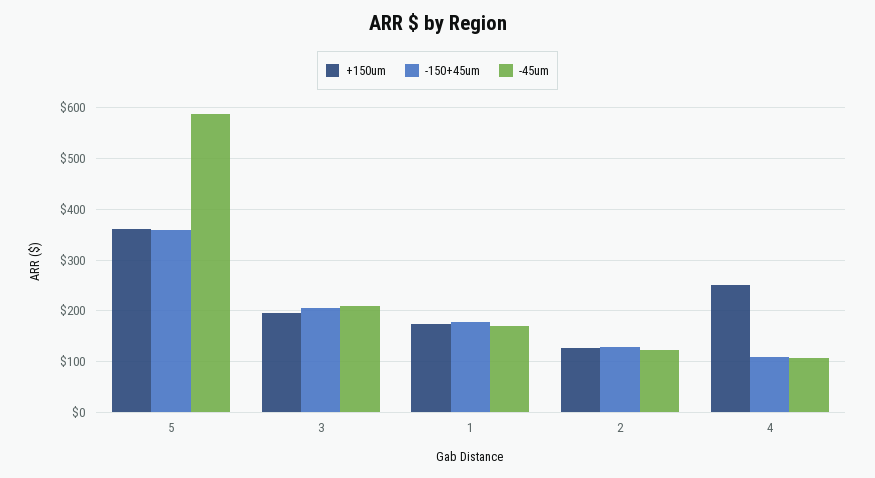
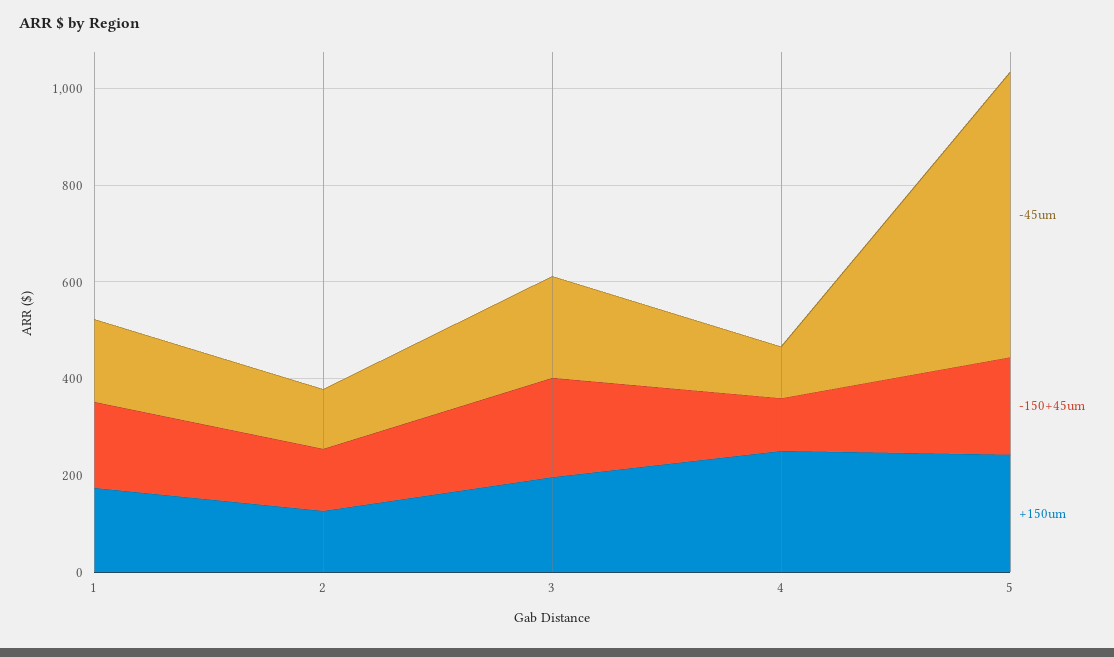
  {
    "+150um": {
-     "5": 360,
+     "5": 250,
      "3": 200,
      "1": 180,
      "2": 120,
      "4": 260
    },
    "-150+45um": {
-     "5": 360,
+     "5": 200,
      "3": 200,
      "1": 180,
      "2": 120,
      "4": 100
    },
    "-45um": {
      "5": 580,
      "3": 220,
      "1": 180,
      "2": 120,
      "4": 100
    }
  }

